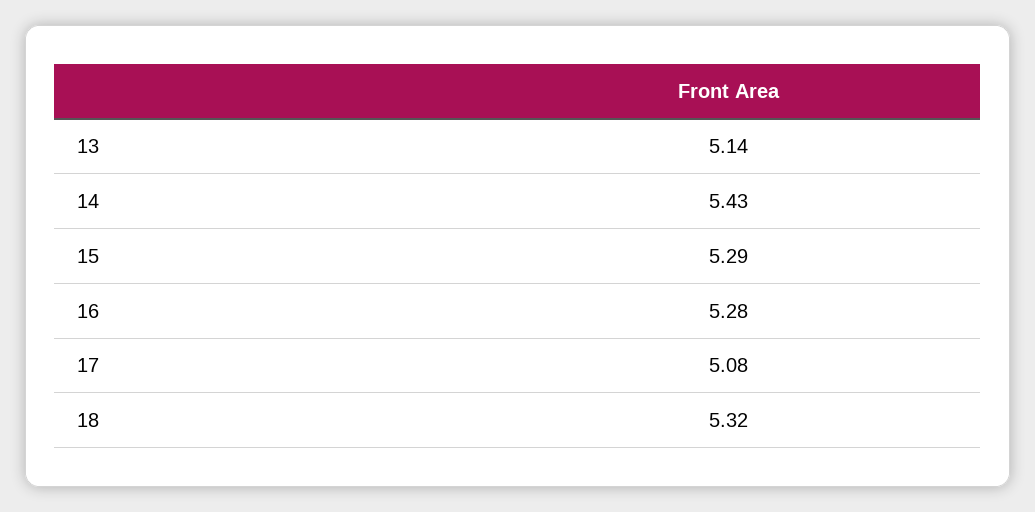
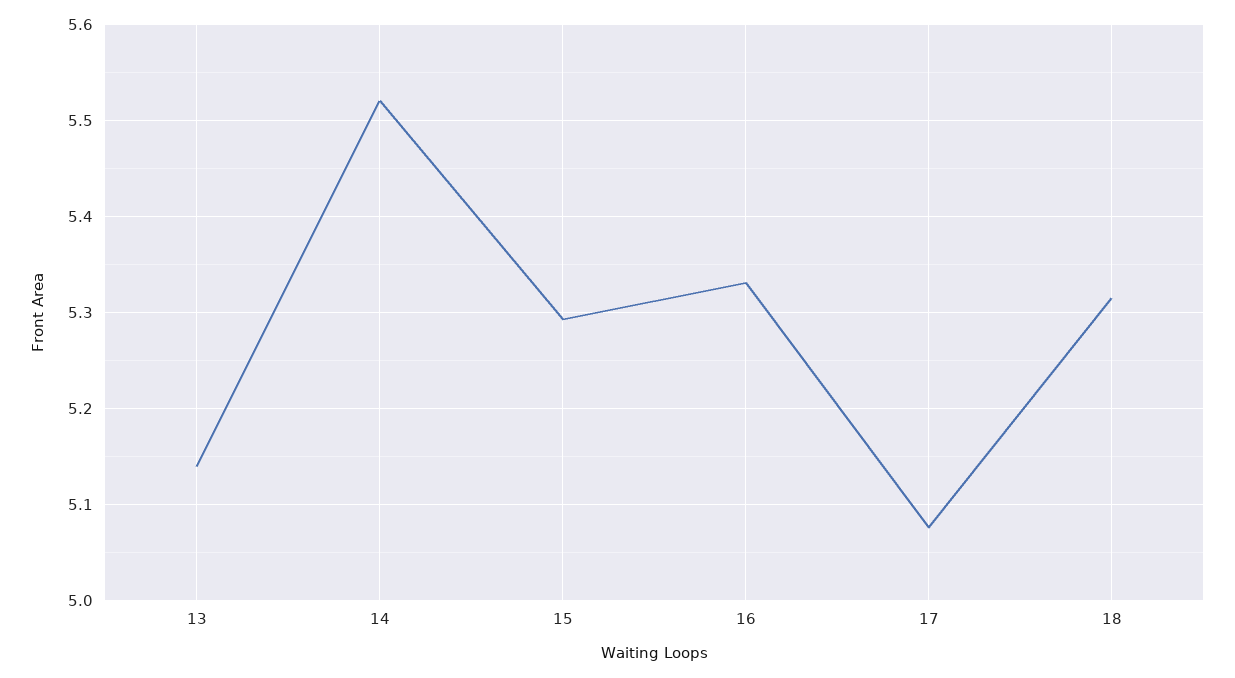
  {
    "13": 5.14,
-   "14": 5.43,
+   "14": 5.52,
    "15": 5.29,
-   "16": 5.28,
+   "16": 5.33,
    "17": 5.08,
    "18": 5.32
  }

